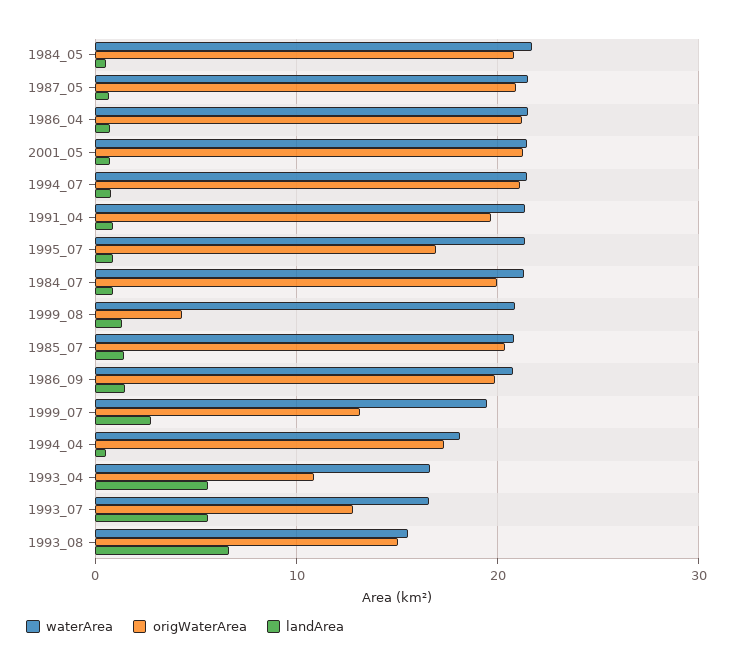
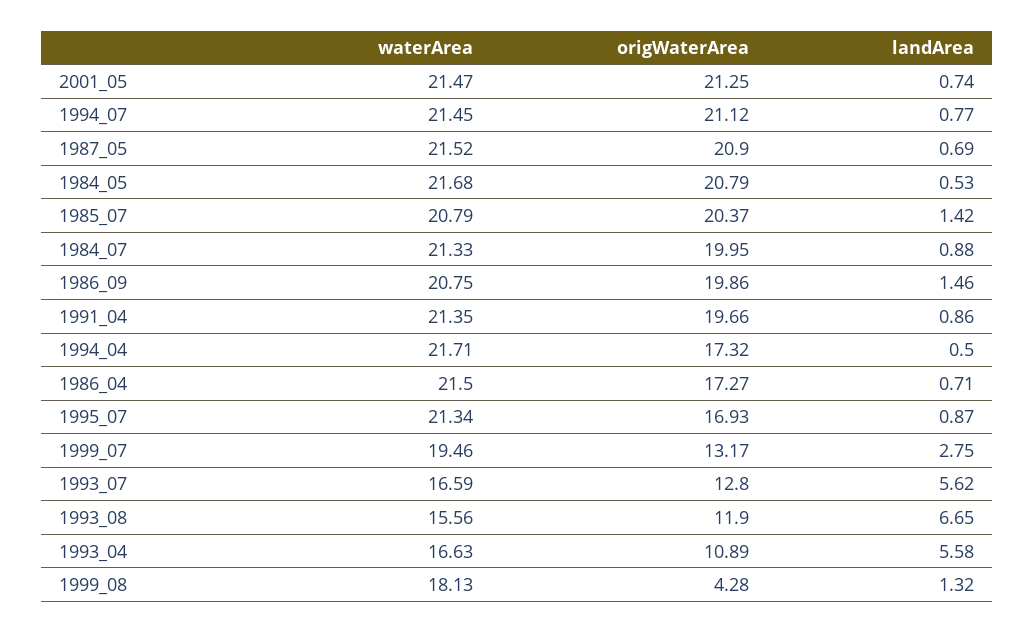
  {
    "waterArea": {
      "1984_05": 21.68,
      "1987_05": 21.52,
      "1986_04": 21.5,
      "2001_05": 21.47,
      "1994_07": 21.45,
      "1991_04": 21.35,
      "1995_07": 21.34,
      "1984_07": 21.33,
-     "1999_08": 21,
+     "1999_08": 18.13,
      "1985_07": 20.79,
      "1986_09": 20.75,
      "1999_07": 19.46,
-     "1994_04": 18,
+     "1994_04": 21.71,
      "1993_04": 16.63,
      "1993_07": 16.59,
      "1993_08": 15.56
    },
    "origWaterArea": {
      "1984_05": 20.79,
      "1987_05": 20.9,
-     "1986_04": 21,
+     "1986_04": 17.27,
      "2001_05": 21.25,
      "1994_07": 21.12,
      "1991_04": 19.66,
      "1995_07": 16.93,
      "1984_07": 19.95,
      "1999_08": 4.28,
      "1985_07": 20.37,
      "1986_09": 19.86,
      "1999_07": 13.17,
      "1994_04": 17.32,
      "1993_04": 10.89,
      "1993_07": 12.8,
-     "1993_08": 15
+     "1993_08": 11.9
    },
    "landArea": {
      "1984_05": 0.53,
      "1987_05": 0.69,
      "1986_04": 0.71,
      "2001_05": 0.74,
      "1994_07": 0.77,
      "1991_04": 0.86,
      "1995_07": 0.87,
      "1984_07": 0.88,
      "1999_08": 1.32,
      "1985_07": 1.42,
      "1986_09": 1.46,
      "1999_07": 2.75,
      "1994_04": 0.5,
      "1993_04": 5.58,
      "1993_07": 5.62,
      "1993_08": 6.65
    }
  }

